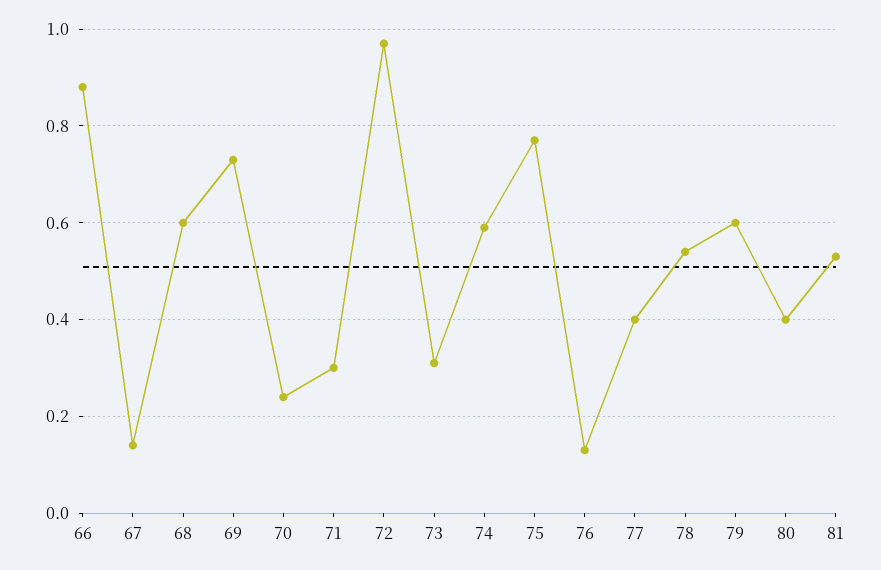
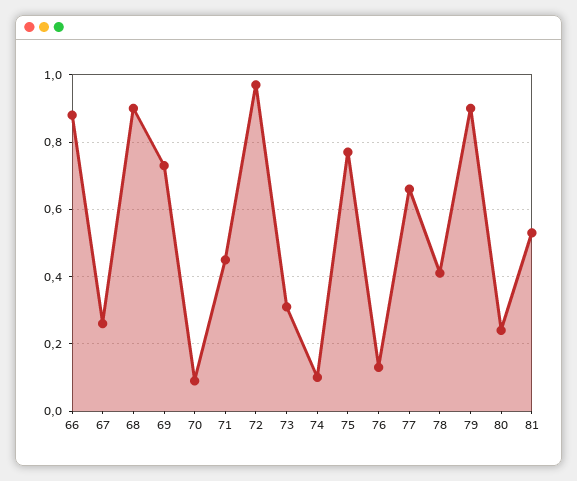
  {
    "66": 0.9,
-   "67": 0.15,
+   "67": 0.25,
-   "68": 0.6,
+   "68": 0.9,
    "69": 0.75,
-   "70": 0.25,
+   "70": 0.1,
-   "71": 0.3,
+   "71": 0.45,
    "72": 0.95,
    "73": 0.3,
-   "74": 0.6,
+   "74": 0.1,
    "75": 0.75,
    "76": 0.15,
-   "77": 0.4,
+   "77": 0.65,
-   "78": 0.55,
+   "78": 0.4,
-   "79": 0.6,
+   "79": 0.9,
-   "80": 0.4,
+   "80": 0.25,
    "81": 0.55
  }

